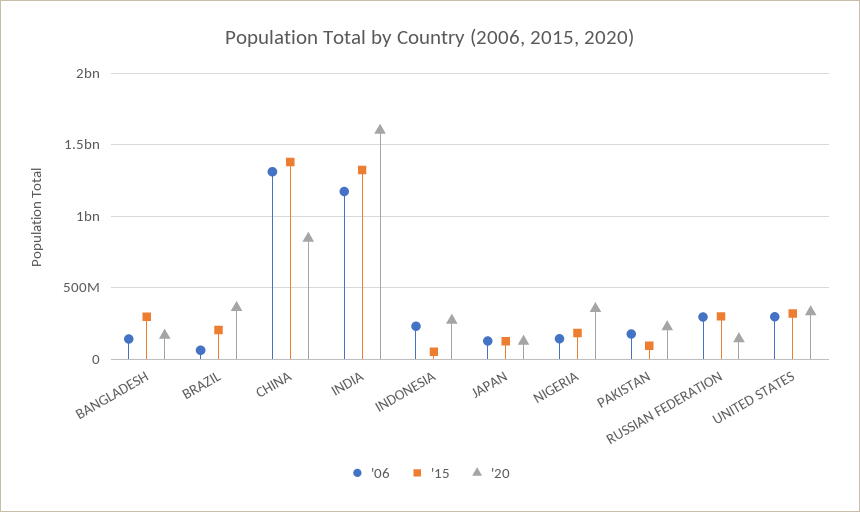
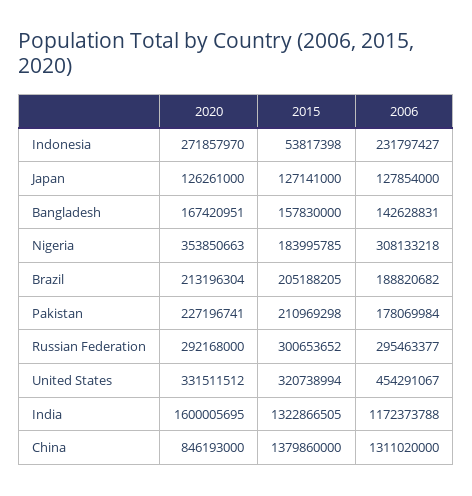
  {
    "'06": {
      "BANGLADESH": 142628831,
-     "BRAZIL": 50000000,
+     "BRAZIL": 188820682,
      "CHINA": 1311020000,
      "INDIA": 1172373788,
      "INDONESIA": 231797427,
      "JAPAN": 127854000,
-     "NIGERIA": 150000000,
+     "NIGERIA": 308133218,
      "PAKISTAN": 178069984,
      "RUSSIAN FEDERATION": 295463377,
-     "UNITED STATES": 300000000
+     "UNITED STATES": 454291067
    },
    "'15": {
-     "BANGLADESH": 300000000,
+     "BANGLADESH": 157830000,
      "BRAZIL": 205188205,
      "CHINA": 1379860000,
      "INDIA": 1322866505,
      "INDONESIA": 53817398,
      "JAPAN": 127141000,
      "NIGERIA": 183995785,
-     "PAKISTAN": 100000000,
+     "PAKISTAN": 210969298,
      "RUSSIAN FEDERATION": 300653652,
      "UNITED STATES": 320738994
    },
    "'20": {
      "BANGLADESH": 167420951,
-     "BRAZIL": 350000000,
+     "BRAZIL": 213196304,
      "CHINA": 846193000,
      "INDIA": 1600005695,
      "INDONESIA": 271857970,
      "JAPAN": 126261000,
      "NIGERIA": 353850663,
      "PAKISTAN": 227196741,
-     "RUSSIAN FEDERATION": 150000000,
+     "RUSSIAN FEDERATION": 292168000,
      "UNITED STATES": 331511512
    }
  }

